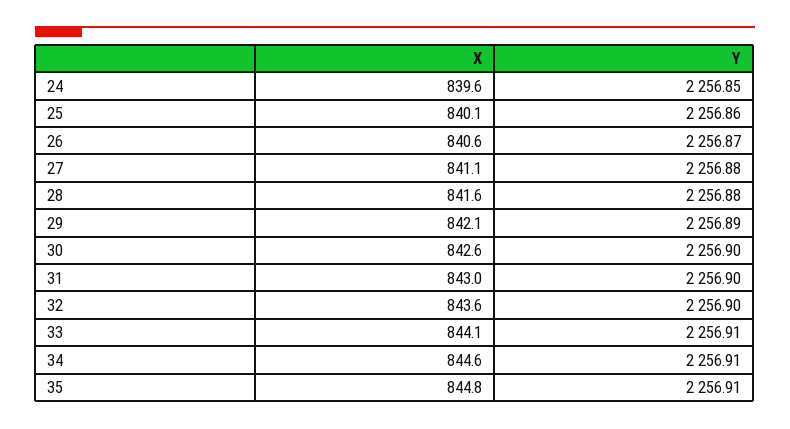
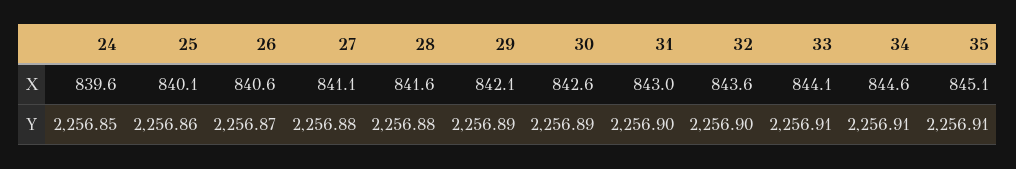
  {
    "X": {
      "24": 839.6,
      "25": 840.1,
      "26": 840.6,
      "27": 841.1,
      "28": 841.6,
      "29": 842.1,
      "30": 842.6,
      "31": 843,
      "32": 843.6,
      "33": 844.1,
      "34": 844.6,
-     "35": 844.8
+     "35": 845.1
    },
    "Y": {
      "24": 2256.85,
      "25": 2256.86,
      "26": 2256.87,
      "27": 2256.88,
      "28": 2256.88,
      "29": 2256.89,
-     "30": 2256.9,
+     "30": 2256.89,
      "31": 2256.9,
      "32": 2256.9,
      "33": 2256.91,
      "34": 2256.91,
      "35": 2256.91
    }
  }

